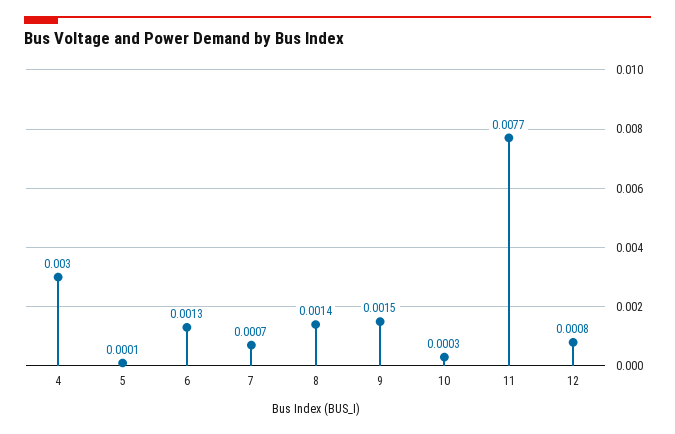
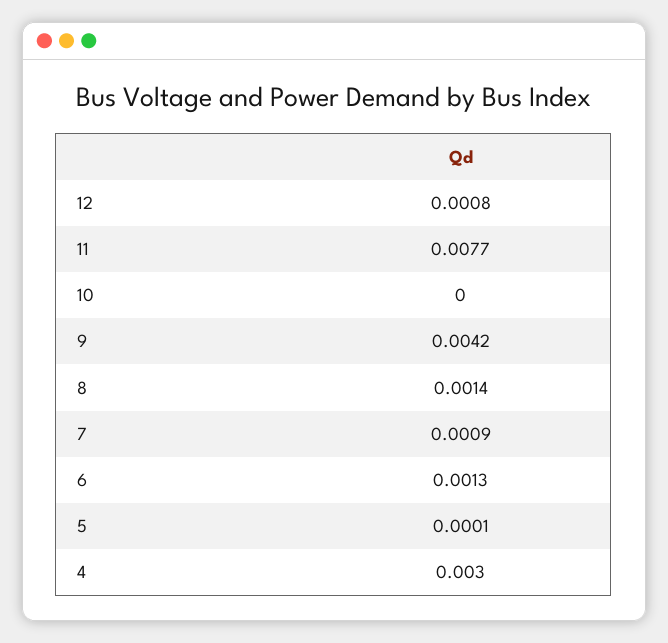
  {
    "4": 0.003,
    "5": 0.0001,
    "6": 0.0013,
-   "7": 0.0007,
+   "7": 0.0009,
    "8": 0.0014,
-   "9": 0.0015,
+   "9": 0.0042,
-   "10": 0.0003,
+   "10": 0,
    "11": 0.0077,
    "12": 0.0008
  }

